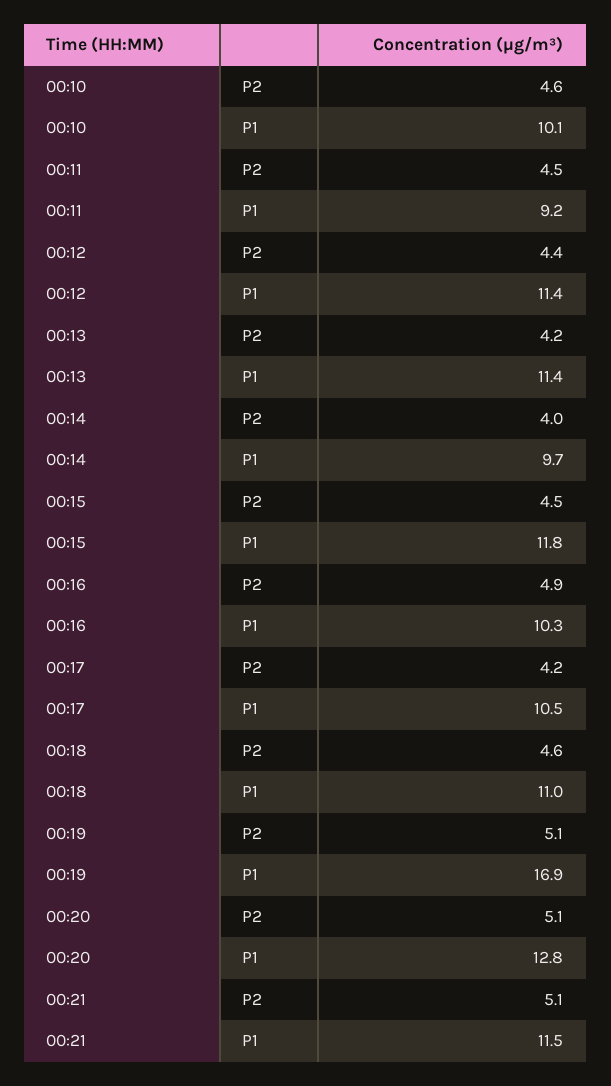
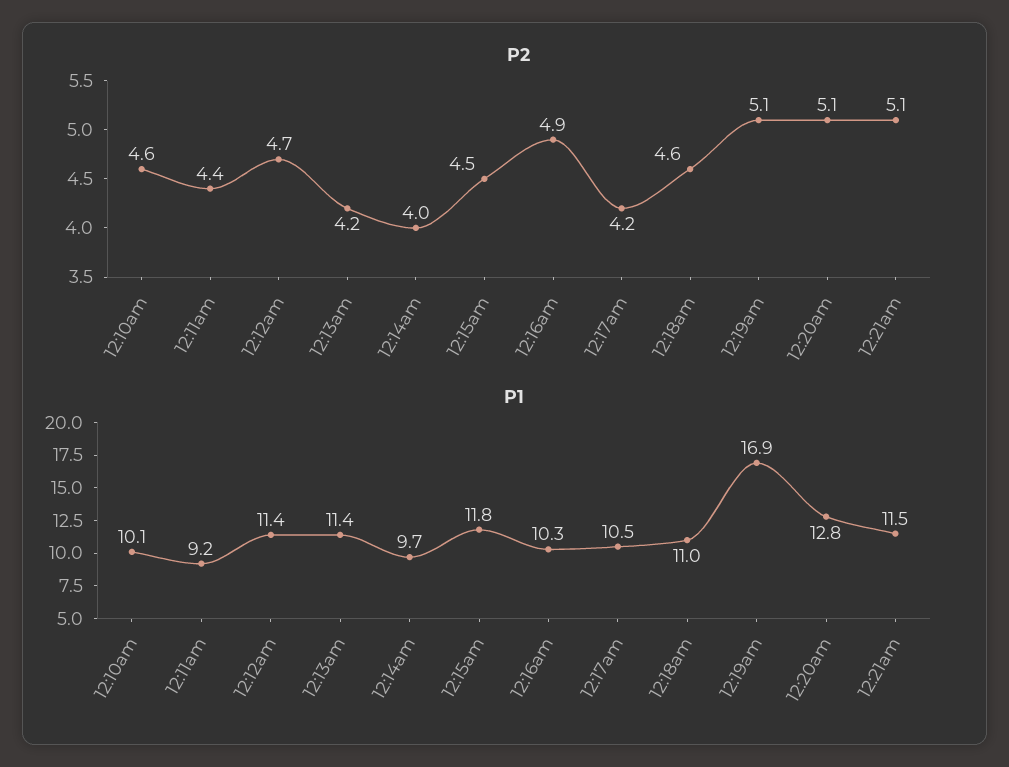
  {
    "P2": {
      "00:10": 4.6,
-     "00:11": 4.5,
+     "00:11": 4.4,
-     "00:12": 4.4,
+     "00:12": 4.7,
      "00:13": 4.2,
      "00:14": 4,
      "00:15": 4.5,
      "00:16": 4.9,
      "00:17": 4.2,
      "00:18": 4.6,
      "00:19": 5.1,
      "00:20": 5.1,
      "00:21": 5.1
    },
    "P1": {
      "00:10": 10.1,
      "00:11": 9.2,
      "00:12": 11.4,
      "00:13": 11.4,
      "00:14": 9.7,
      "00:15": 11.8,
      "00:16": 10.3,
      "00:17": 10.5,
      "00:18": 11,
      "00:19": 16.9,
      "00:20": 12.8,
      "00:21": 11.5
    }
  }

